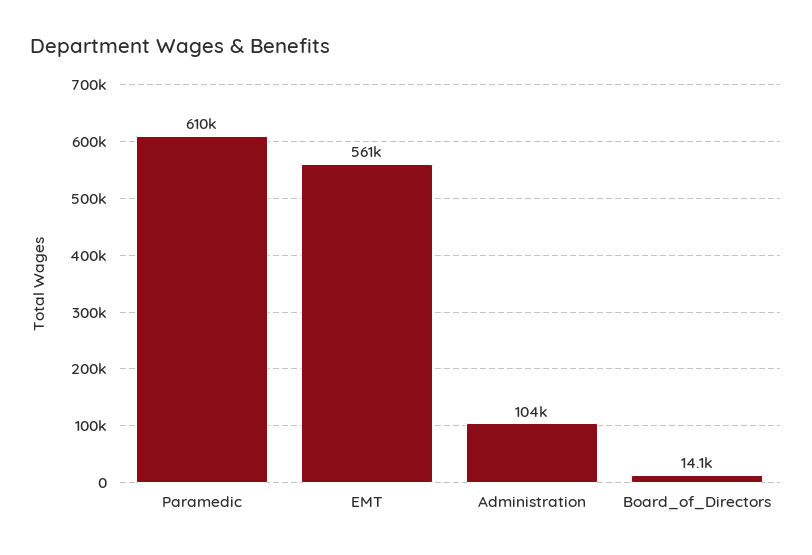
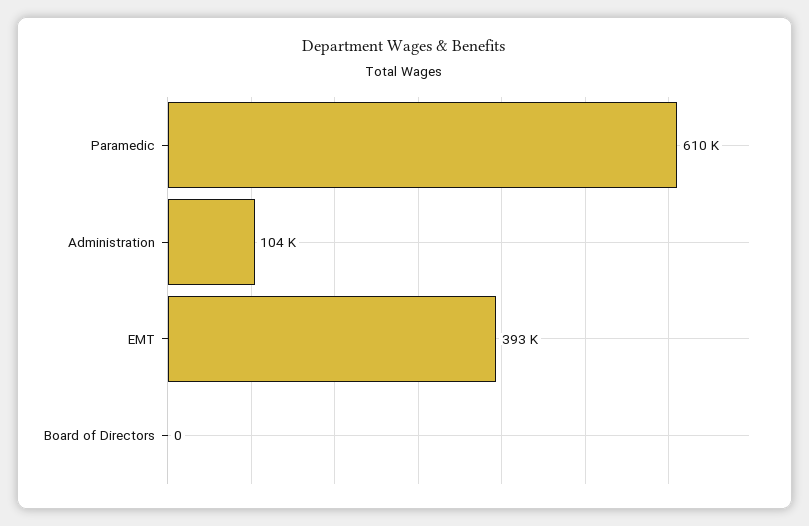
  {
    "Paramedic": 610000,
-   "EMT": 561000,
+   "EMT": 393000,
    "Administration": 104000,
-   "Board_of_Directors": 14100
+   "Board_of_Directors": 0
  }

